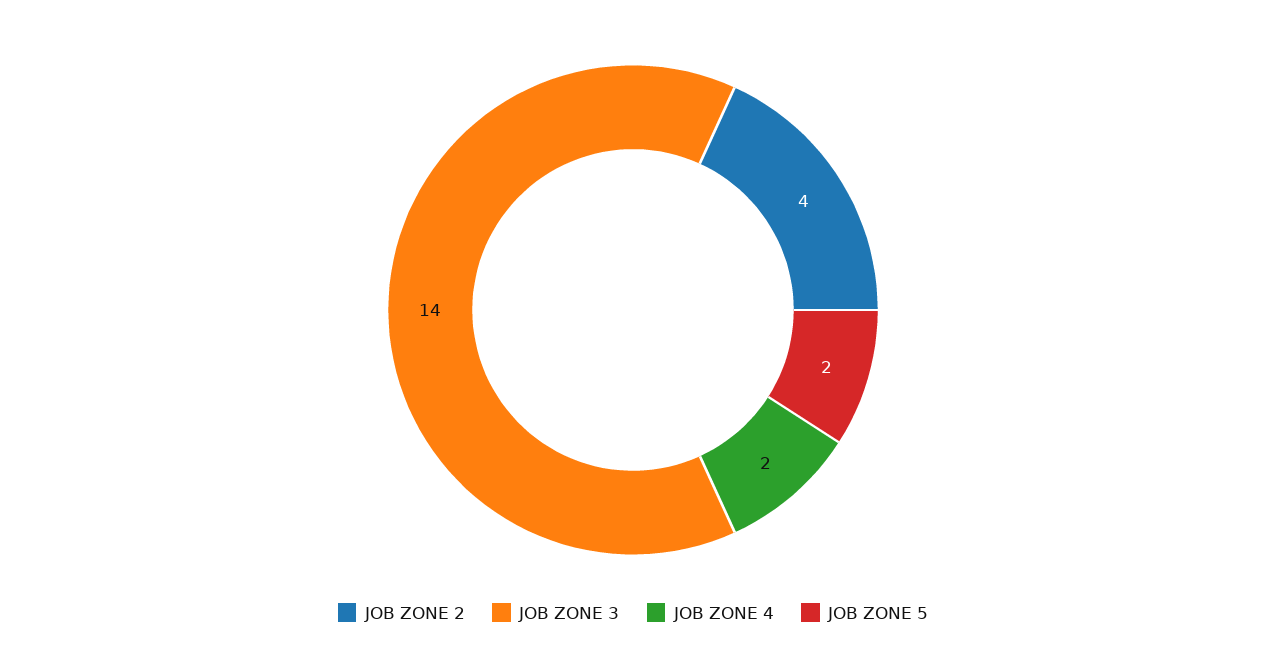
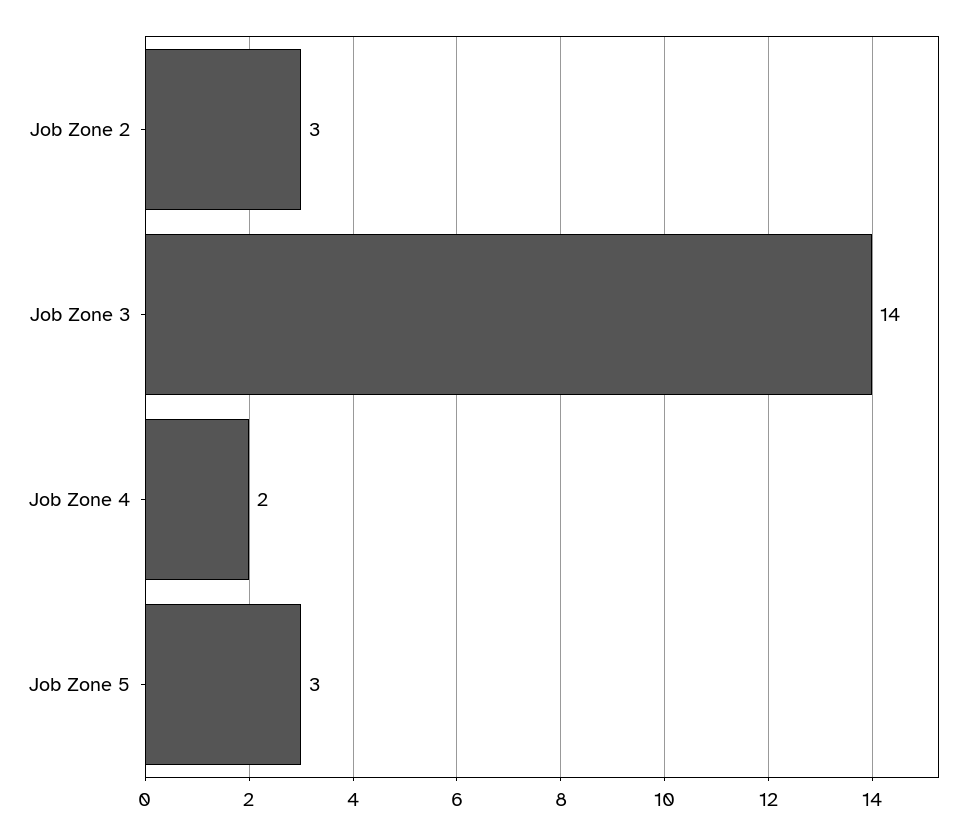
  {
-   "JOB ZONE 2": 4,
+   "JOB ZONE 2": 3,
    "JOB ZONE 3": 14,
    "JOB ZONE 4": 2,
-   "JOB ZONE 5": 2
+   "JOB ZONE 5": 3
  }

